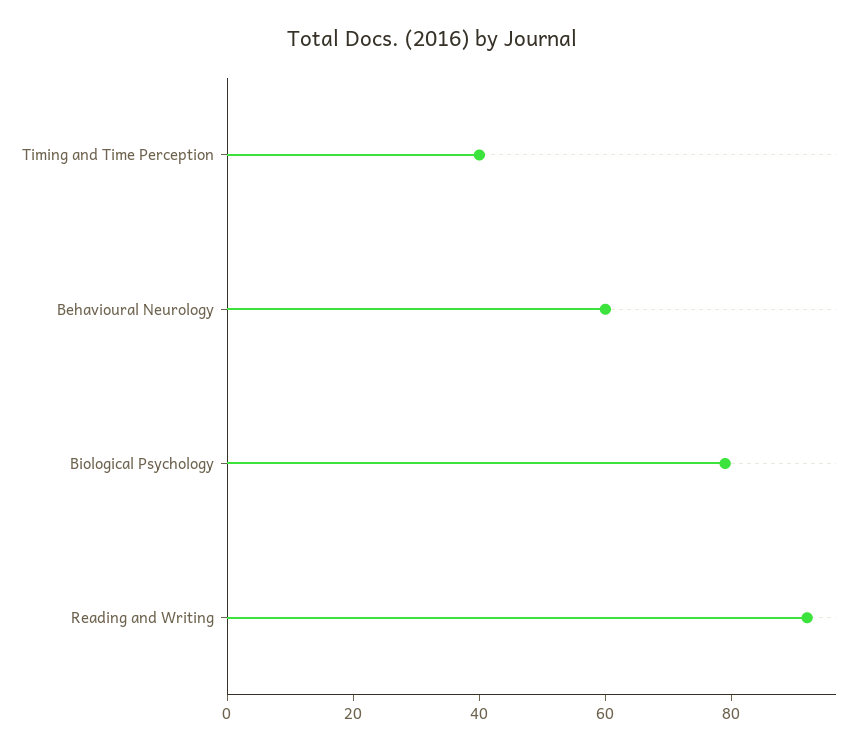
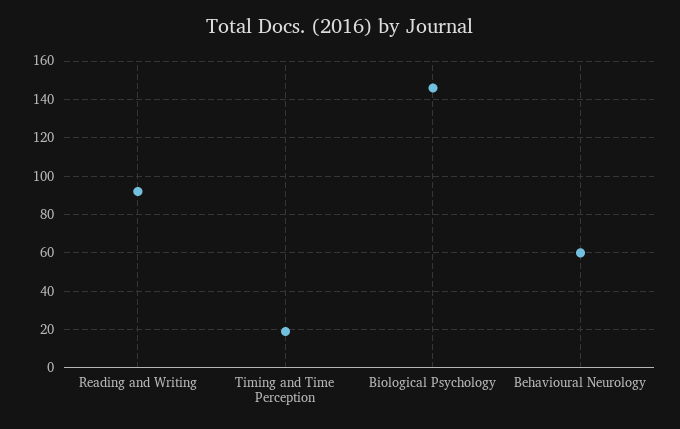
  {
-   "Timing and Time Perception": 40,
+   "Timing and Time Perception": 20,
    "Behavioural Neurology": 60,
-   "Biological Psychology": 80,
+   "Biological Psychology": 145,
    "Reading and Writing": 90
  }

